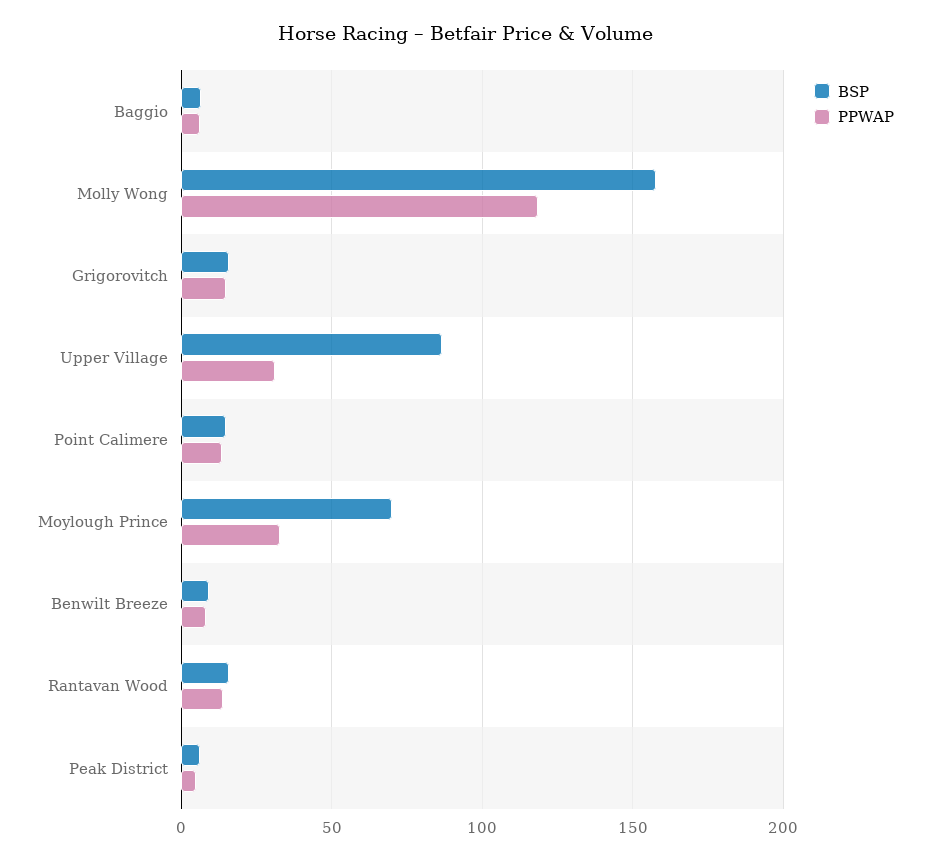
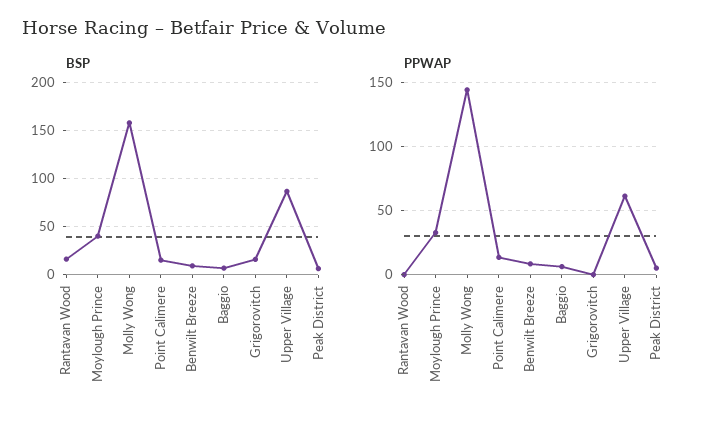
  {
    "BSP": {
      "Baggio": 5,
      "Molly Wong": 160,
      "Grigorovitch": 15,
      "Upper Village": 85,
      "Point Calimere": 15,
-     "Moylough Prince": 70,
+     "Moylough Prince": 40,
      "Benwilt Breeze": 10,
      "Rantavan Wood": 15,
      "Peak District": 5
    },
    "PPWAP": {
      "Baggio": 5,
-     "Molly Wong": 120,
+     "Molly Wong": 145,
-     "Grigorovitch": 15,
+     "Grigorovitch": 0,
-     "Upper Village": 30,
+     "Upper Village": 60,
      "Point Calimere": 15,
      "Moylough Prince": 35,
      "Benwilt Breeze": 10,
-     "Rantavan Wood": 15,
+     "Rantavan Wood": 0,
      "Peak District": 5
    }
  }

